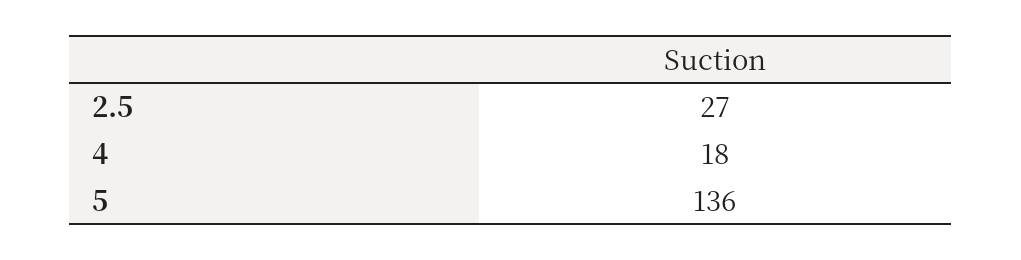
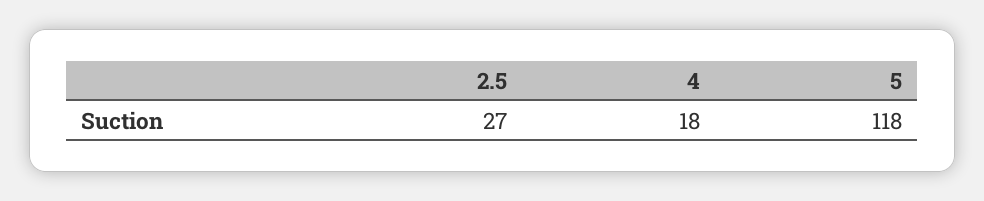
  {
    "2.5": 27,
    "4": 18,
-   "5": 136
+   "5": 118
  }

